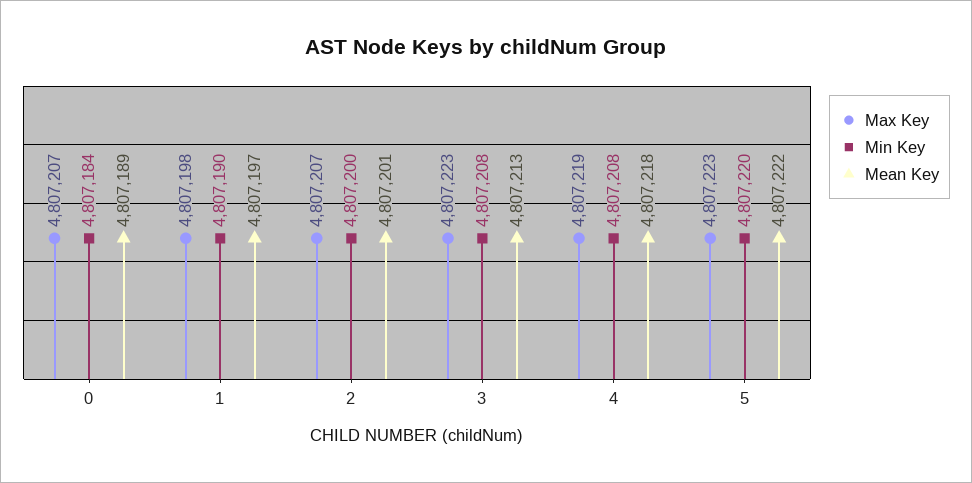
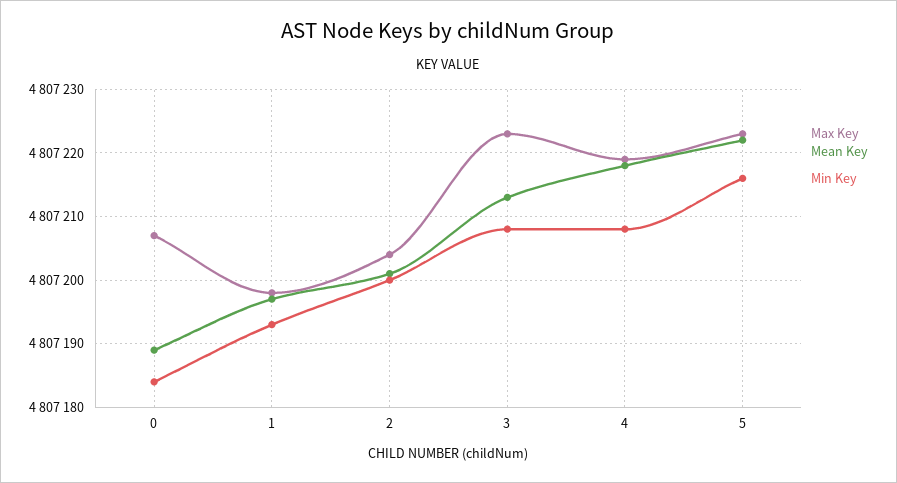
  {
    "Max Key": {
      "0": 4807207,
      "1": 4807198,
-     "2": 4807207,
+     "2": 4807204,
      "3": 4807223,
      "4": 4807219,
      "5": 4807223
    },
    "Min Key": {
      "0": 4807184,
-     "1": 4807190,
+     "1": 4807193,
      "2": 4807200,
      "3": 4807208,
      "4": 4807208,
-     "5": 4807220
+     "5": 4807216
    },
    "Mean Key": {
      "0": 4807189,
      "1": 4807197,
      "2": 4807201,
      "3": 4807213,
      "4": 4807218,
      "5": 4807222
    }
  }

